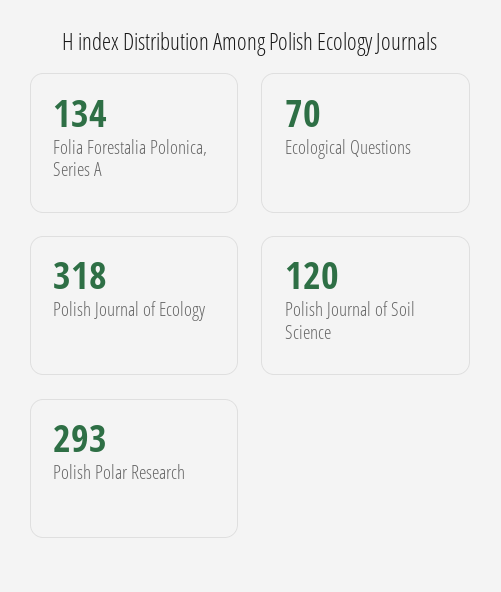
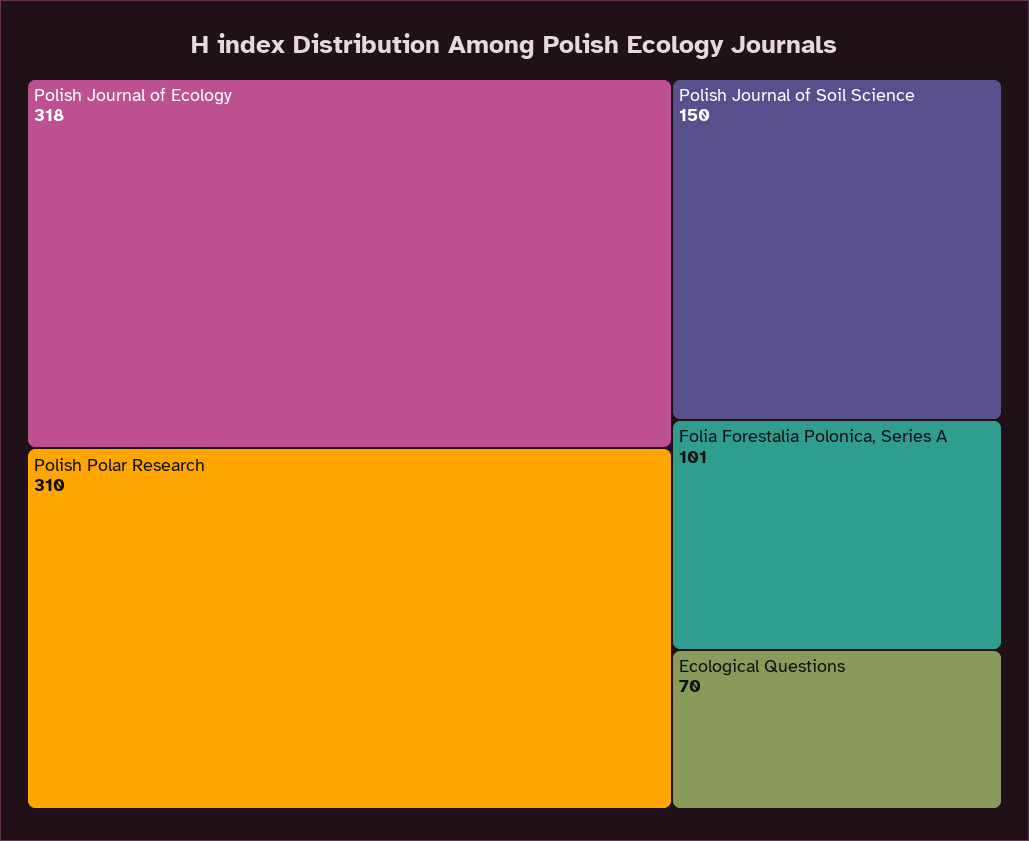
  {
-   "Folia Forestalia Polonica, Series A": 134,
+   "Folia Forestalia Polonica, Series A": 101,
    "Ecological Questions": 70,
    "Polish Journal of Ecology": 318,
-   "Polish Journal of Soil Science": 120,
+   "Polish Journal of Soil Science": 150,
-   "Polish Polar Research": 293
+   "Polish Polar Research": 310
  }

